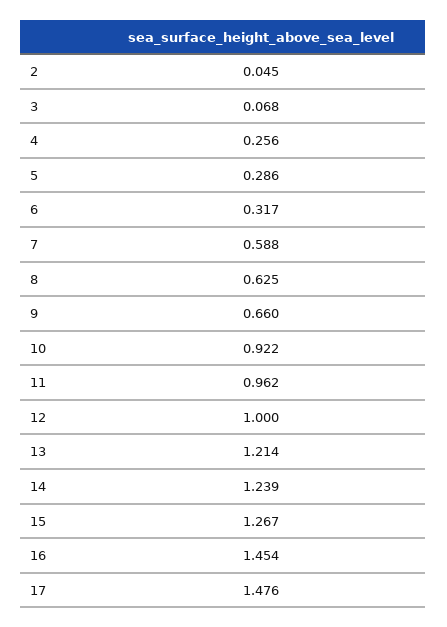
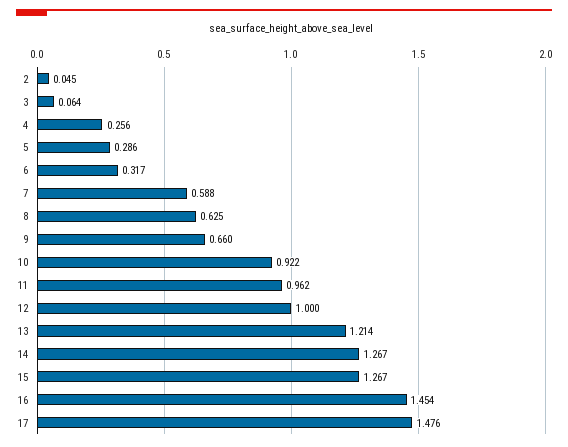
  {
    "2": 0.045,
-   "3": 0.068,
+   "3": 0.064,
    "4": 0.256,
    "5": 0.286,
    "6": 0.317,
    "7": 0.588,
    "8": 0.625,
    "9": 0.66,
    "10": 0.922,
    "11": 0.962,
    "12": 1,
    "13": 1.214,
-   "14": 1.239,
+   "14": 1.267,
    "15": 1.267,
    "16": 1.454,
    "17": 1.476
  }

